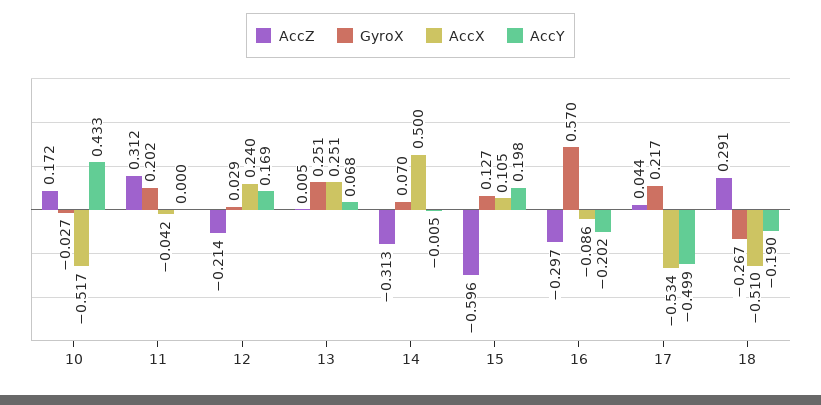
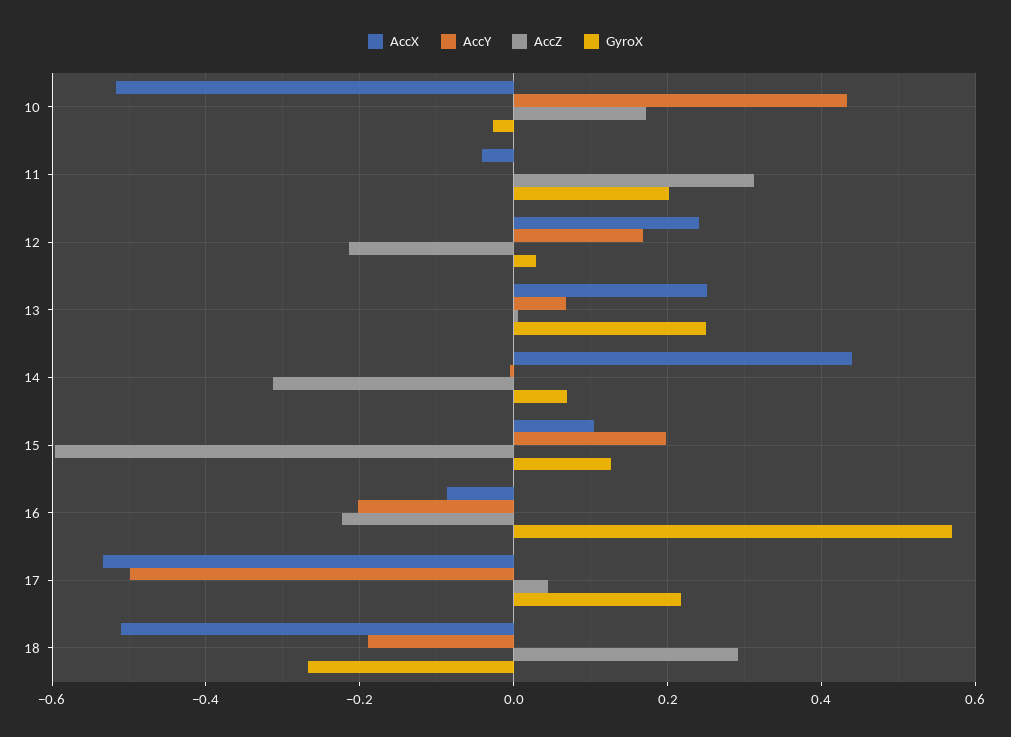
  {
    "AccZ": {
      "10": 0.172,
      "11": 0.312,
      "12": -0.214,
      "13": 0.005,
      "14": -0.313,
      "15": -0.596,
-     "16": -0.297,
+     "16": -0.22,
      "17": 0.044,
      "18": 0.291
    },
    "GyroX": {
      "10": -0.027,
      "11": 0.202,
      "12": 0.029,
      "13": 0.251,
      "14": 0.07,
      "15": 0.127,
      "16": 0.57,
      "17": 0.217,
      "18": -0.267
    },
    "AccX": {
      "10": -0.517,
      "11": -0.042,
      "12": 0.24,
      "13": 0.251,
-     "14": 0.5,
+     "14": 0.44,
      "15": 0.105,
      "16": -0.086,
      "17": -0.534,
      "18": -0.51
    },
    "AccY": {
      "10": 0.433,
      "11": 0,
      "12": 0.169,
      "13": 0.068,
      "14": -0.005,
      "15": 0.198,
      "16": -0.202,
      "17": -0.499,
      "18": -0.19
    }
  }

